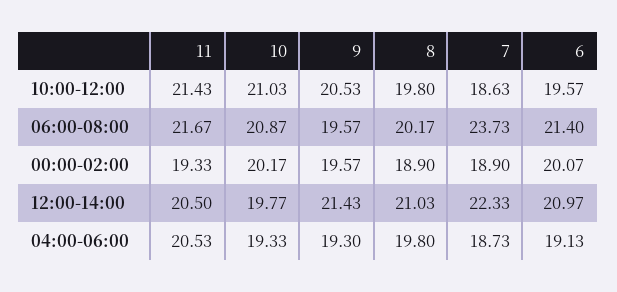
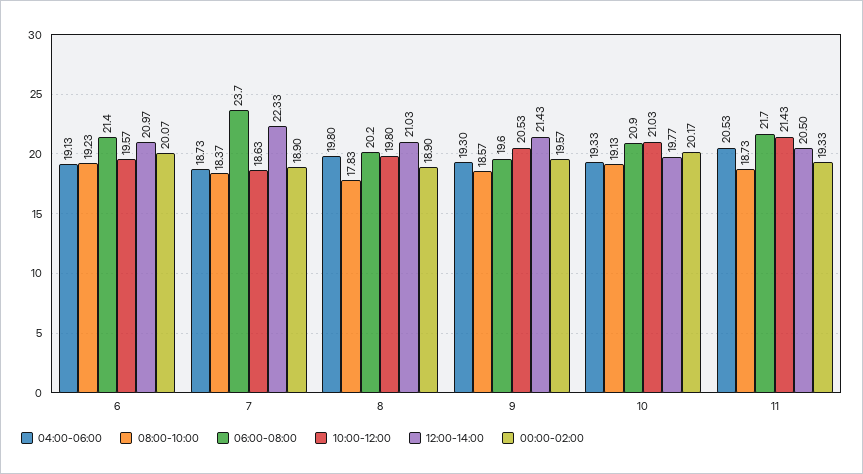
  {
    "10:00-12:00": {
      "11": 21.43,
      "10": 21.03,
      "9": 20.53,
      "8": 19.8,
      "7": 18.63,
      "6": 19.57
    },
    "06:00-08:00": {
      "11": 21.67,
      "10": 20.87,
      "9": 19.57,
      "8": 20.17,
      "7": 23.73,
      "6": 21.4
    },
    "00:00-02:00": {
      "11": 19.33,
      "10": 20.17,
      "9": 19.57,
      "8": 18.9,
      "7": 18.9,
      "6": 20.07
    },
    "12:00-14:00": {
      "11": 20.5,
      "10": 19.77,
      "9": 21.43,
      "8": 21.03,
      "7": 22.33,
      "6": 20.97
    },
    "04:00-06:00": {
      "11": 20.53,
      "10": 19.33,
      "9": 19.3,
      "8": 19.8,
      "7": 18.73,
      "6": 19.13
-   }
+   },
+   "08:00-10:00": {
+     "6": 19.23,
+     "7": 18.37,
+     "8": 17.83,
+     "9": 18.57,
+     "10": 19.13,
+     "11": 18.73
+   }
  }

